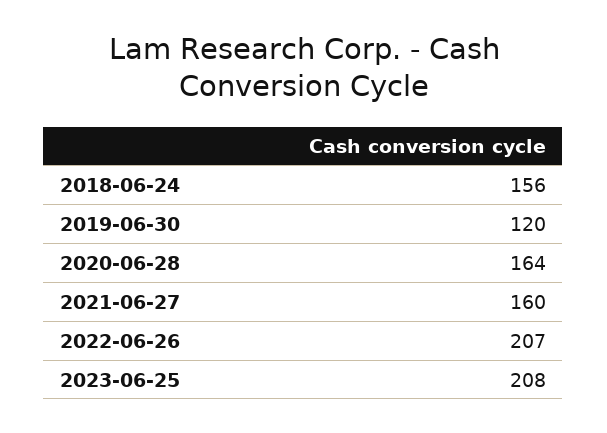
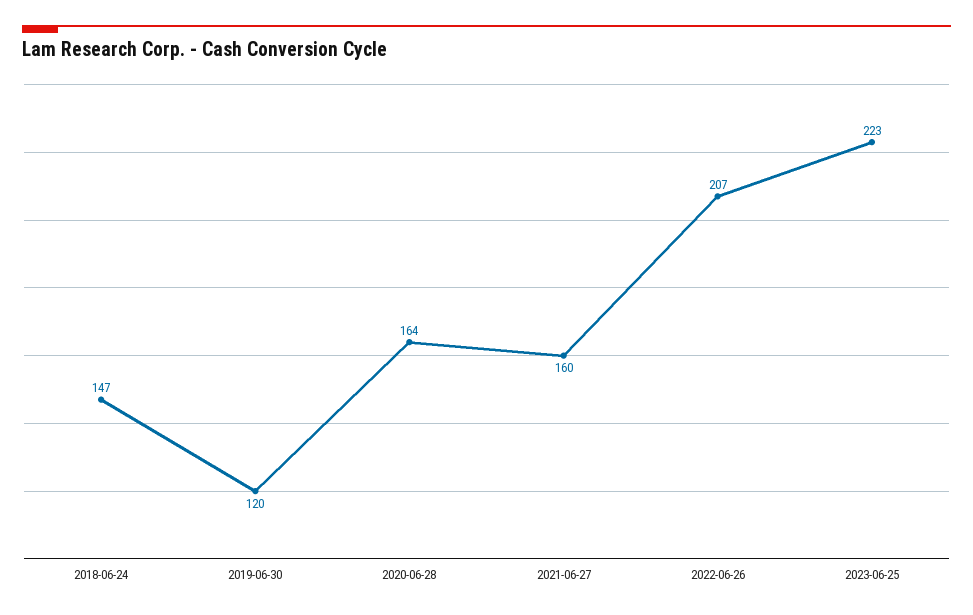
  {
-   "2018-06-24": 156,
+   "2018-06-24": 147,
    "2019-06-30": 120,
    "2020-06-28": 164,
    "2021-06-27": 160,
    "2022-06-26": 207,
-   "2023-06-25": 208
+   "2023-06-25": 223
  }

